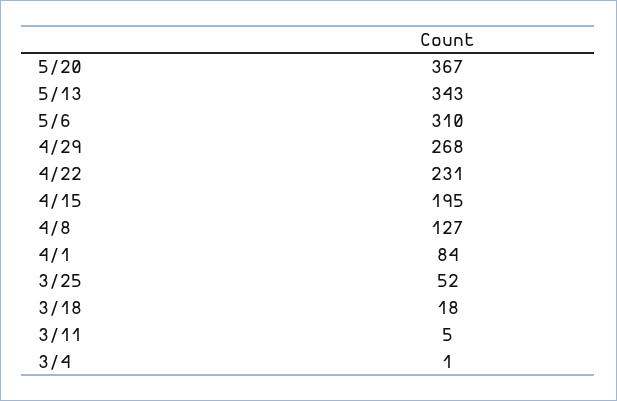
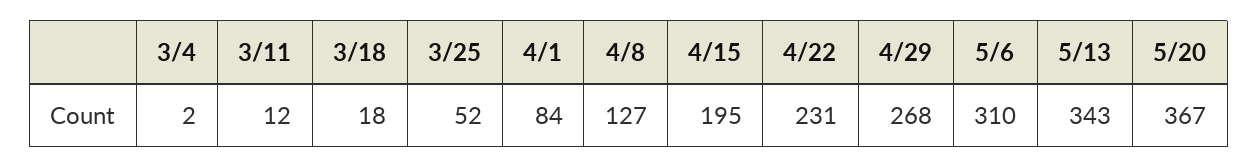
  {
    "5/20": 367,
    "5/13": 343,
    "5/6": 310,
    "4/29": 268,
    "4/22": 231,
    "4/15": 195,
    "4/8": 127,
    "4/1": 84,
    "3/25": 52,
    "3/18": 18,
-   "3/11": 5,
+   "3/11": 12,
-   "3/4": 1
+   "3/4": 2
  }

